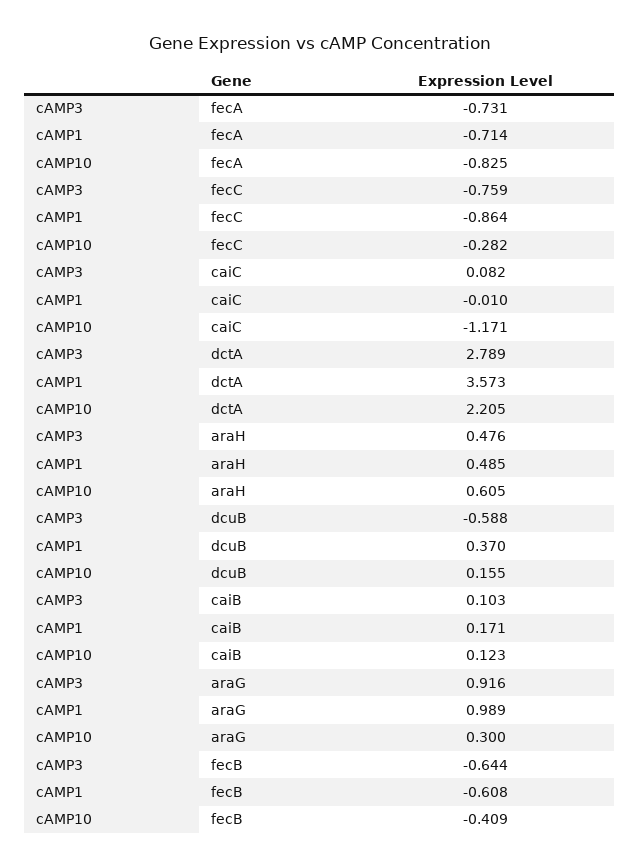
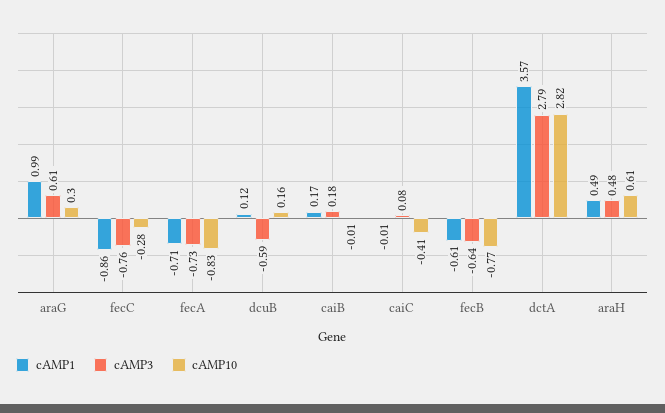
  {
    "cAMP3": {
      "fecA": -0.731,
      "fecC": -0.759,
      "caiC": 0.082,
      "dctA": 2.789,
      "araH": 0.476,
      "dcuB": -0.588,
-     "caiB": 0.103,
+     "caiB": 0.18,
-     "araG": 0.916,
+     "araG": 0.61,
      "fecB": -0.644
    },
    "cAMP1": {
      "fecA": -0.714,
      "fecC": -0.864,
      "caiC": -0.01,
      "dctA": 3.573,
      "araH": 0.485,
-     "dcuB": 0.37,
+     "dcuB": 0.12,
      "caiB": 0.171,
      "araG": 0.989,
      "fecB": -0.608
    },
    "cAMP10": {
      "fecA": -0.825,
      "fecC": -0.282,
-     "caiC": -1.171,
+     "caiC": -0.41,
-     "dctA": 2.205,
+     "dctA": 2.82,
      "araH": 0.605,
      "dcuB": 0.155,
-     "caiB": 0.123,
+     "caiB": -0.01,
      "araG": 0.3,
-     "fecB": -0.409
+     "fecB": -0.77
    }
  }

